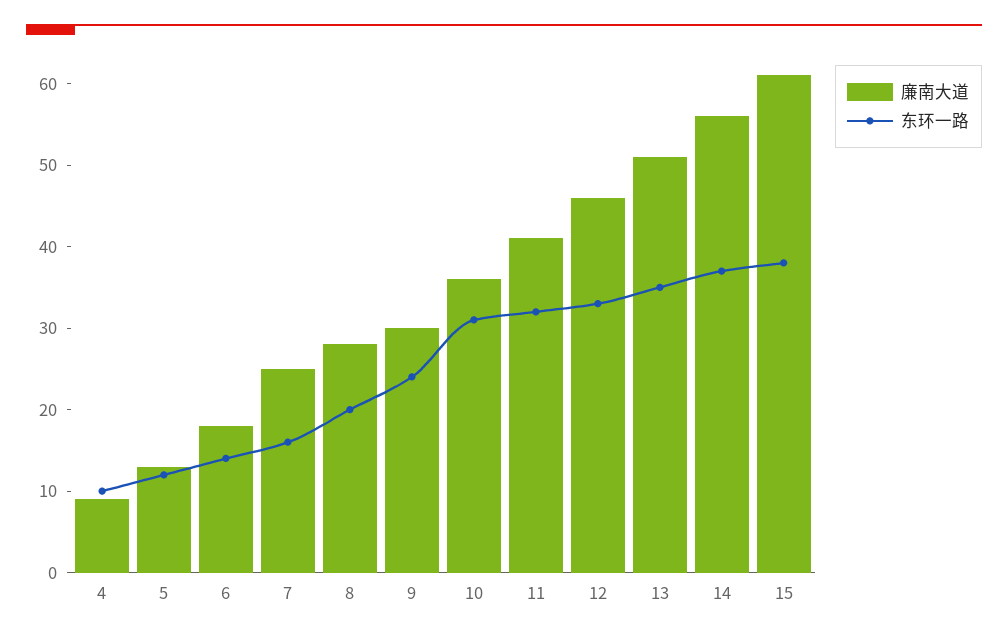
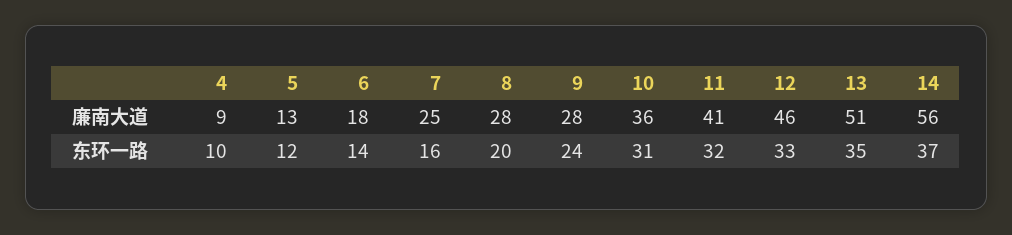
  {
    "廉南大道": {
      "4": 9,
      "5": 13,
      "6": 18,
      "7": 25,
      "8": 28,
-     "9": 30,
+     "9": 28,
      "10": 36,
      "11": 41,
      "12": 46,
      "13": 51,
-     "14": 56,
+     "14": 56
-     "15": 61
    },
    "东环一路": {
      "4": 10,
      "5": 12,
      "6": 14,
      "7": 16,
      "8": 20,
      "9": 24,
      "10": 31,
      "11": 32,
      "12": 33,
      "13": 35,
-     "14": 37,
+     "14": 37
-     "15": 38
    }
  }

